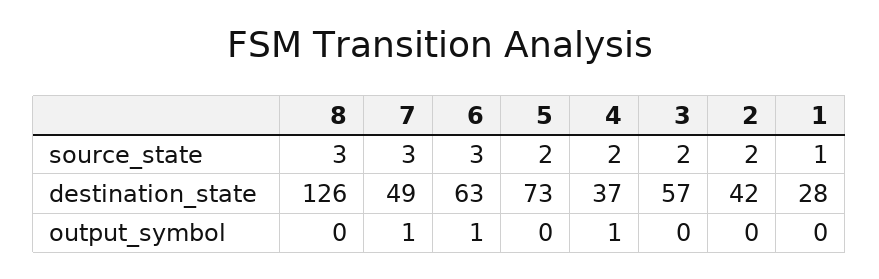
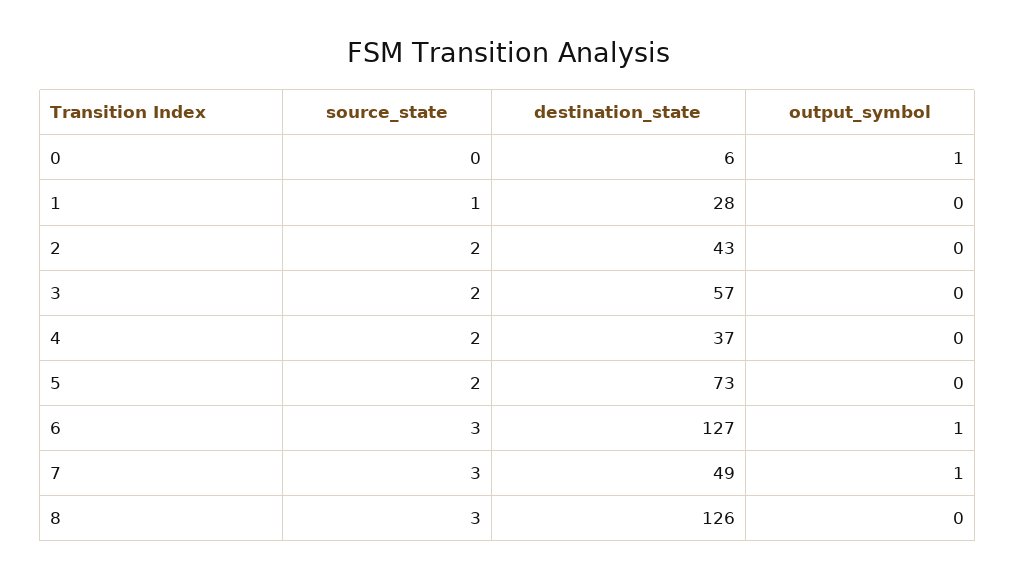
  {
    "8": {
      "source_state": 3,
      "destination_state": 126,
      "output_symbol": 0
    },
    "7": {
      "source_state": 3,
      "destination_state": 49,
      "output_symbol": 1
    },
    "6": {
      "source_state": 3,
-     "destination_state": 63,
+     "destination_state": 127,
      "output_symbol": 1
    },
    "5": {
      "source_state": 2,
      "destination_state": 73,
      "output_symbol": 0
    },
    "4": {
      "source_state": 2,
      "destination_state": 37,
-     "output_symbol": 1
+     "output_symbol": 0
    },
    "3": {
      "source_state": 2,
      "destination_state": 57,
      "output_symbol": 0
    },
    "2": {
      "source_state": 2,
-     "destination_state": 42,
+     "destination_state": 43,
      "output_symbol": 0
    },
    "1": {
      "source_state": 1,
      "destination_state": 28,
      "output_symbol": 0
-   }
+   },
+   "0": {
+     "source_state": 0,
+     "destination_state": 6,
+     "output_symbol": 1
+   }
  }

